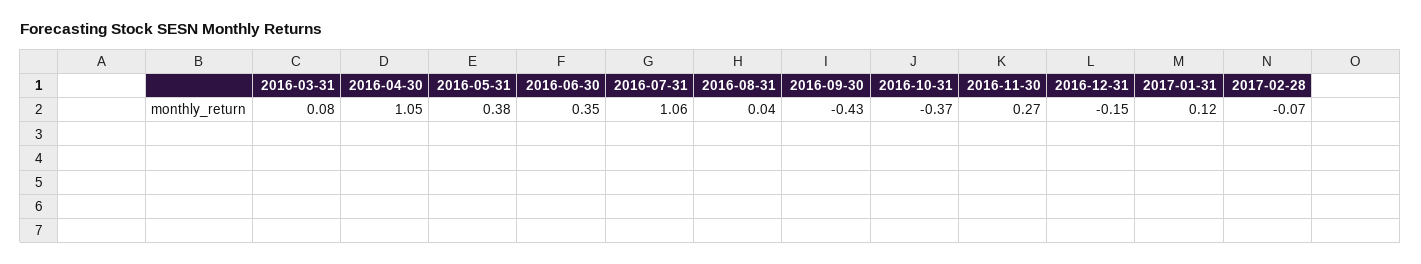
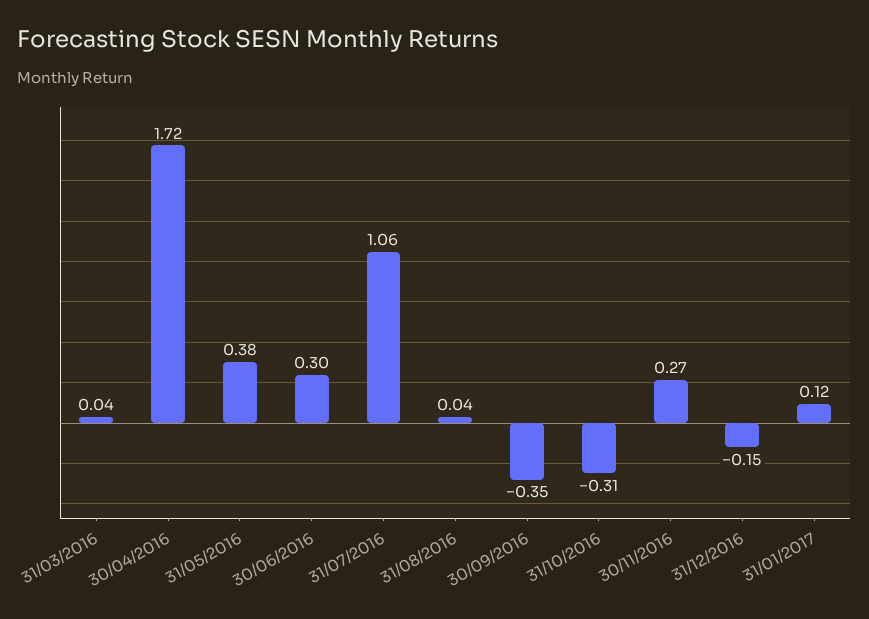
  {
-   "2016-03-31": 0.08,
+   "2016-03-31": 0.04,
-   "2016-04-30": 1.05,
+   "2016-04-30": 1.72,
    "2016-05-31": 0.38,
-   "2016-06-30": 0.35,
+   "2016-06-30": 0.3,
    "2016-07-31": 1.06,
    "2016-08-31": 0.04,
-   "2016-09-30": -0.43,
+   "2016-09-30": -0.35,
-   "2016-10-31": -0.37,
+   "2016-10-31": -0.31,
    "2016-11-30": 0.27,
    "2016-12-31": -0.15,
-   "2017-01-31": 0.12,
+   "2017-01-31": 0.12
-   "2017-02-28": -0.07
  }

